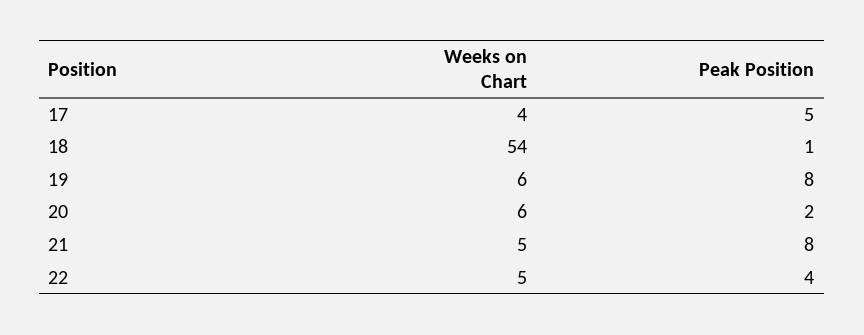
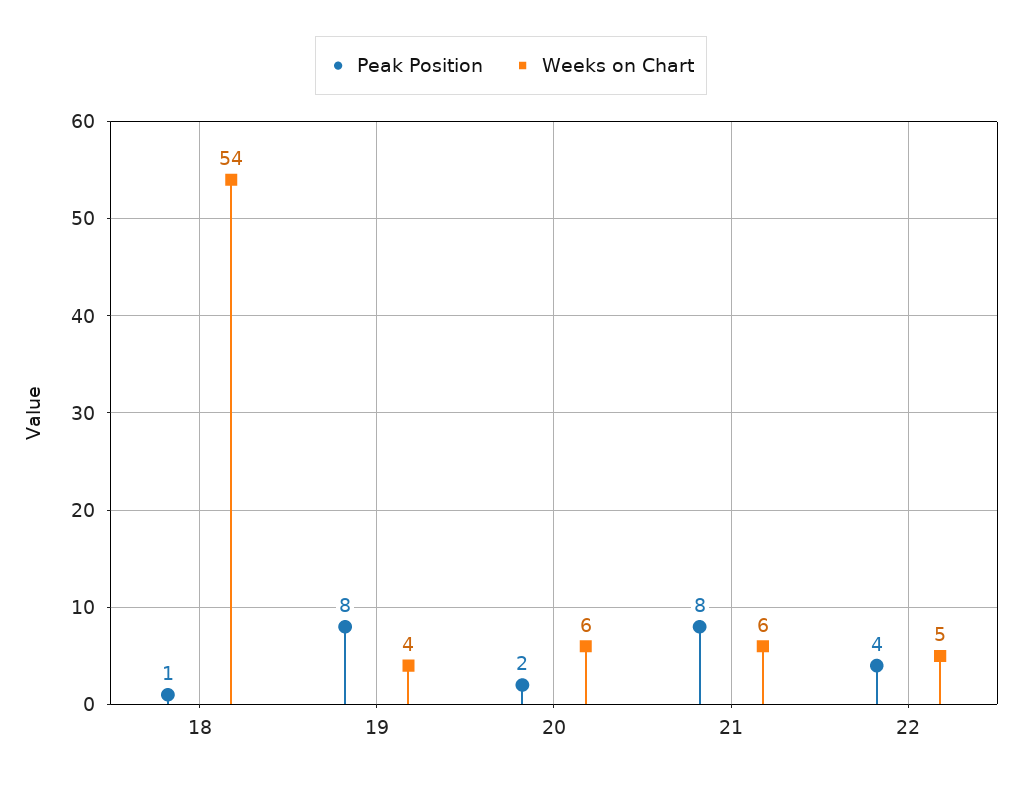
  {
    "Weeks on Chart": {
-     "17": 4,
      "18": 54,
-     "19": 6,
+     "19": 4,
      "20": 6,
-     "21": 5,
+     "21": 6,
      "22": 5
    },
    "Peak Position": {
-     "17": 5,
      "18": 1,
      "19": 8,
      "20": 2,
      "21": 8,
      "22": 4
    }
  }

